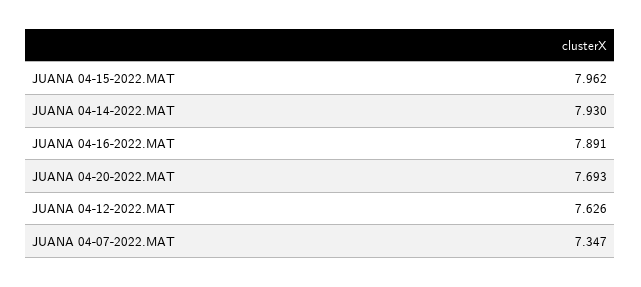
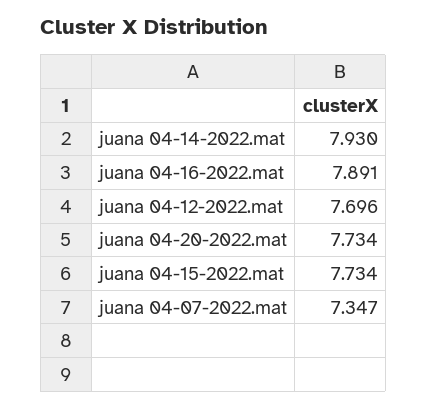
  {
-   "JUANA 04-15-2022.MAT": 7.962,
+   "JUANA 04-15-2022.MAT": 7.734,
    "JUANA 04-14-2022.MAT": 7.93,
    "JUANA 04-16-2022.MAT": 7.891,
-   "JUANA 04-20-2022.MAT": 7.693,
+   "JUANA 04-20-2022.MAT": 7.734,
-   "JUANA 04-12-2022.MAT": 7.626,
+   "JUANA 04-12-2022.MAT": 7.696,
    "JUANA 04-07-2022.MAT": 7.347
  }

